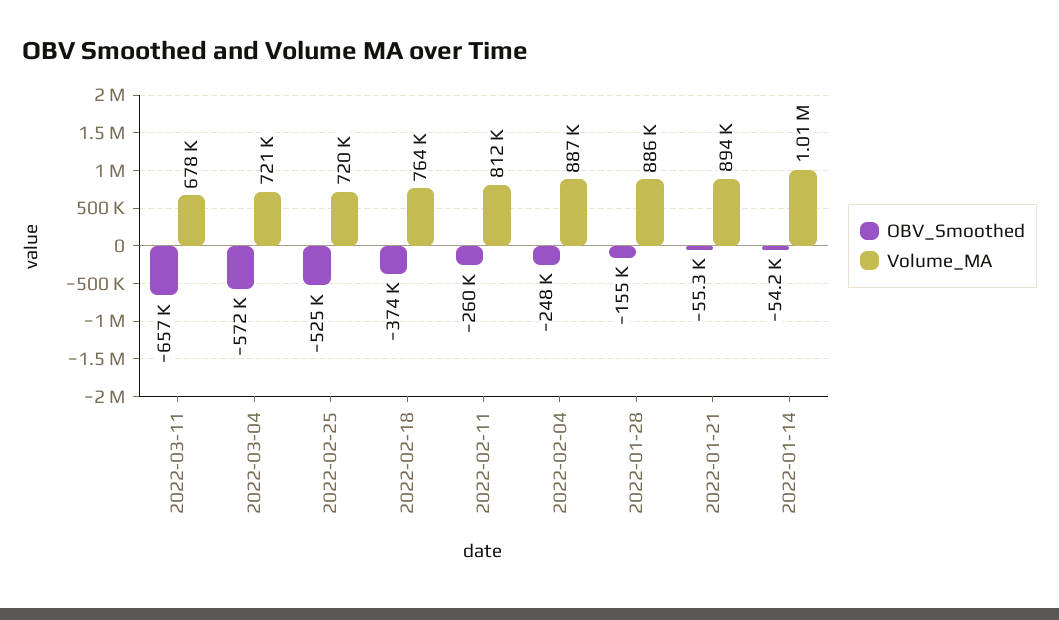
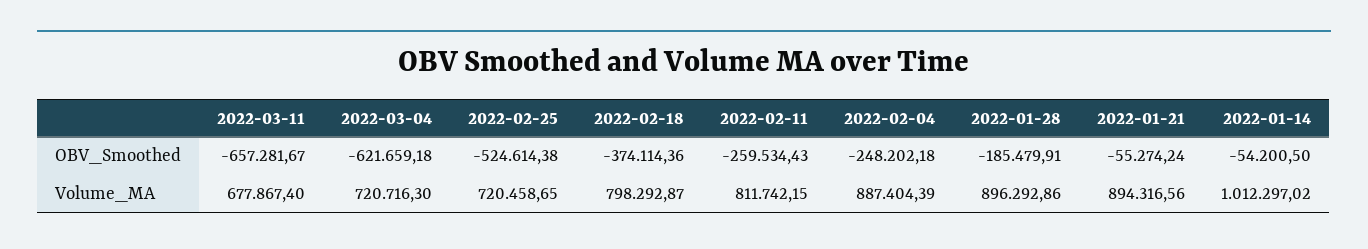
  {
    "OBV_Smoothed": {
      "2022-03-11": -657281.67,
-     "2022-03-04": -572000,
+     "2022-03-04": -621659.18,
      "2022-02-25": -524614.38,
      "2022-02-18": -374114.36,
      "2022-02-11": -259534.43,
      "2022-02-04": -248202.18,
-     "2022-01-28": -155000,
+     "2022-01-28": -185479.91,
      "2022-01-21": -55274.24,
      "2022-01-14": -54200.5
    },
    "Volume_MA": {
      "2022-03-11": 677867.4,
      "2022-03-04": 720716.3,
      "2022-02-25": 720458.65,
-     "2022-02-18": 764000,
+     "2022-02-18": 798292.87,
      "2022-02-11": 811742.15,
      "2022-02-04": 887404.39,
-     "2022-01-28": 886000,
+     "2022-01-28": 896292.86,
      "2022-01-21": 894316.56,
      "2022-01-14": 1012297.02
    }
  }

